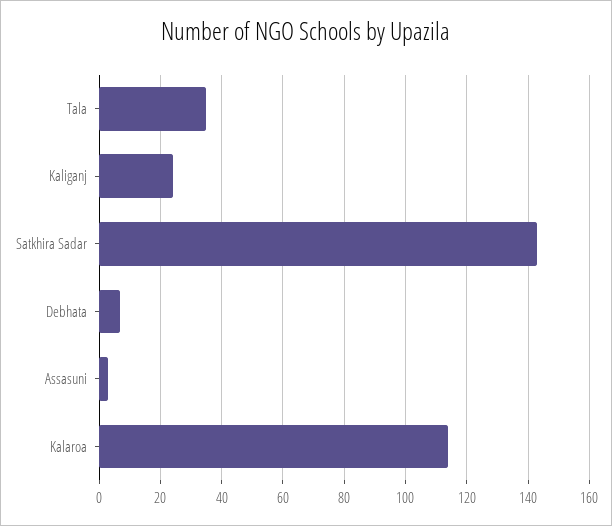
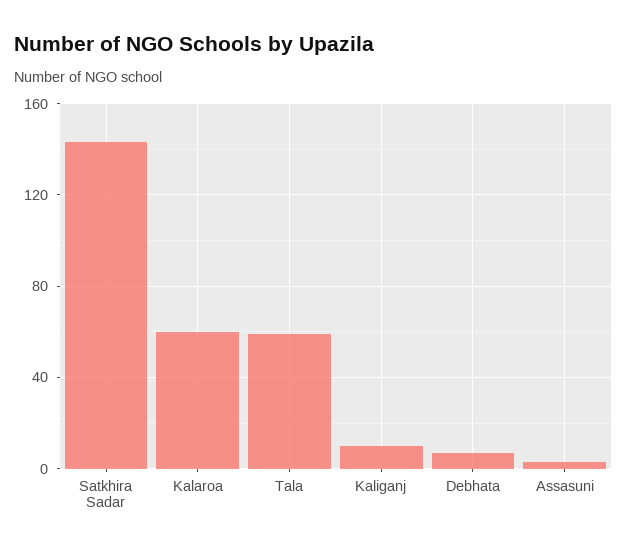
  {
-   "Tala": 35,
+   "Tala": 60,
-   "Kaliganj": 25,
+   "Kaliganj": 10,
    "Satkhira Sadar": 145,
    "Debhata": 5,
    "Assasuni": 5,
-   "Kalaroa": 115
+   "Kalaroa": 60
  }

